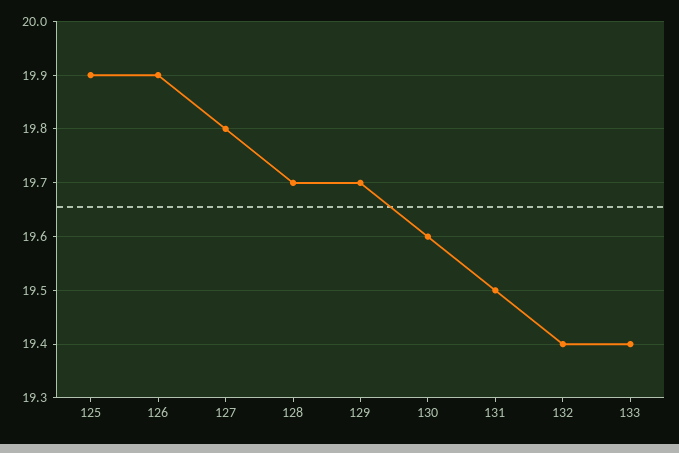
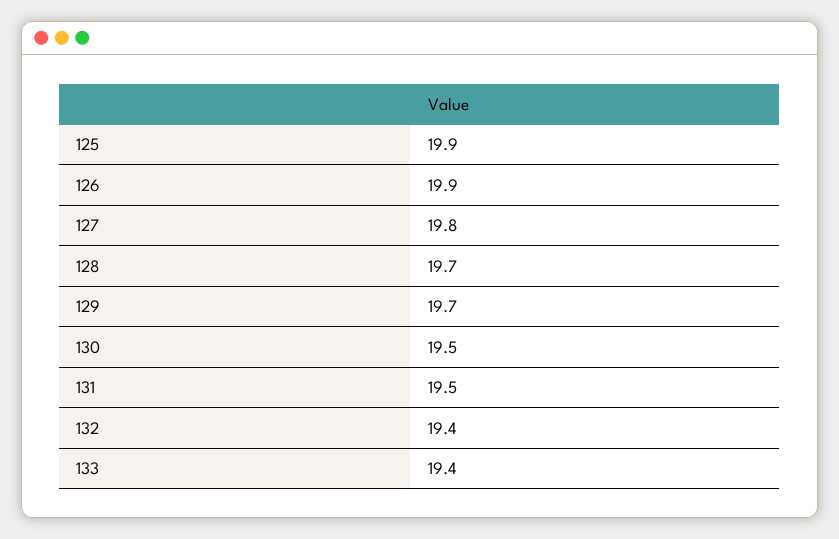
  {
    "125": 19.9,
    "126": 19.9,
    "127": 19.8,
    "128": 19.7,
    "129": 19.7,
-   "130": 19.6,
+   "130": 19.5,
    "131": 19.5,
    "132": 19.4,
    "133": 19.4
  }

